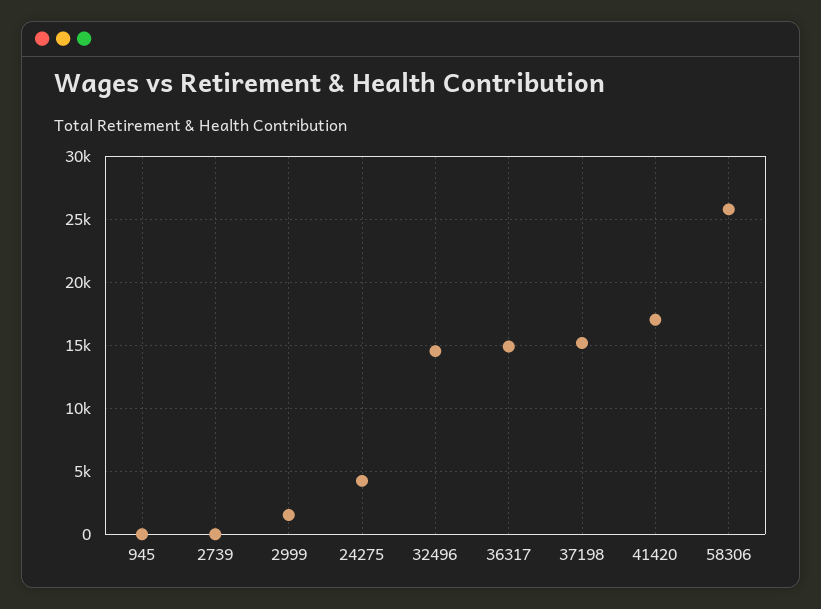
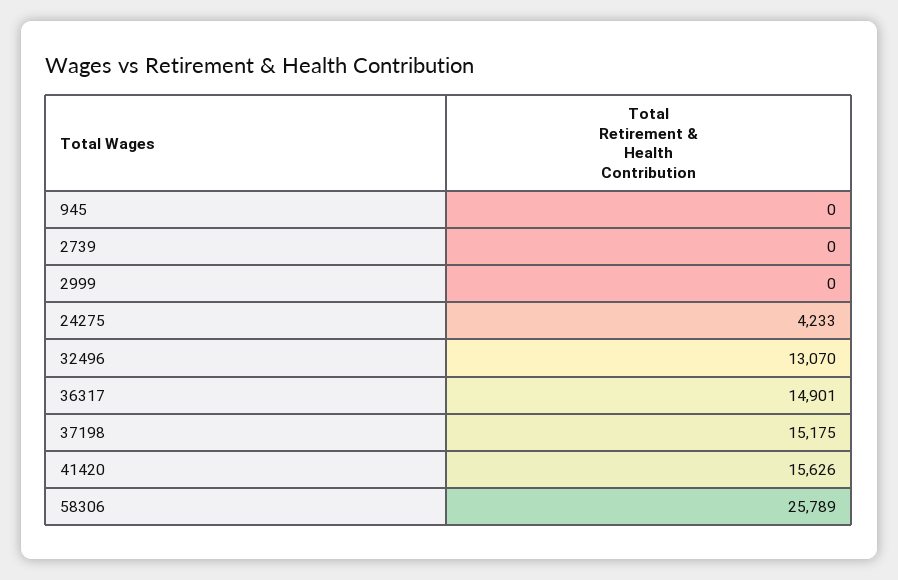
  {
    "945": 0,
    "2739": 0,
-   "2999": 1500,
+   "2999": 0,
    "24275": 4233,
-   "32496": 14500,
+   "32496": 13070,
    "36317": 14901,
    "37198": 15175,
-   "41420": 17000,
+   "41420": 15626,
    "58306": 25789
  }

